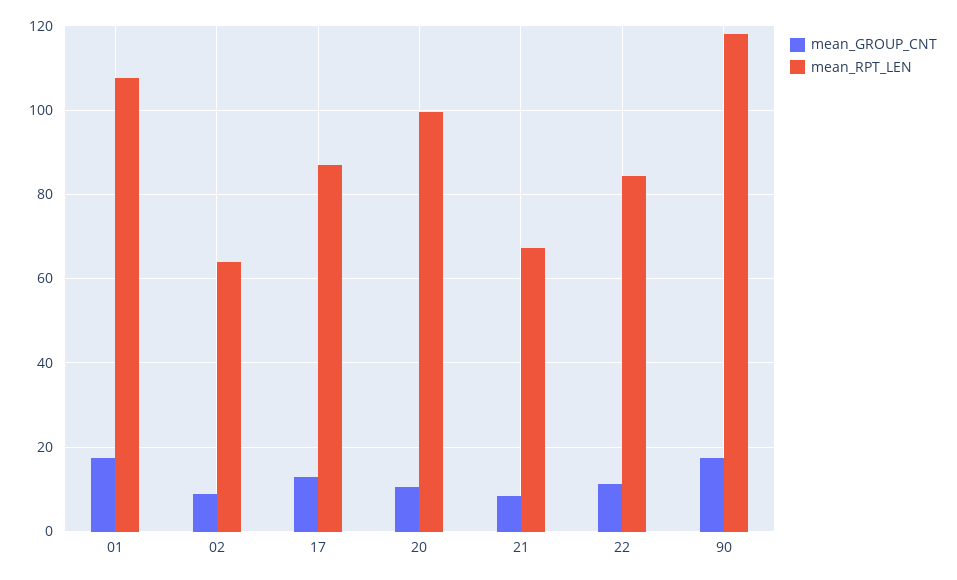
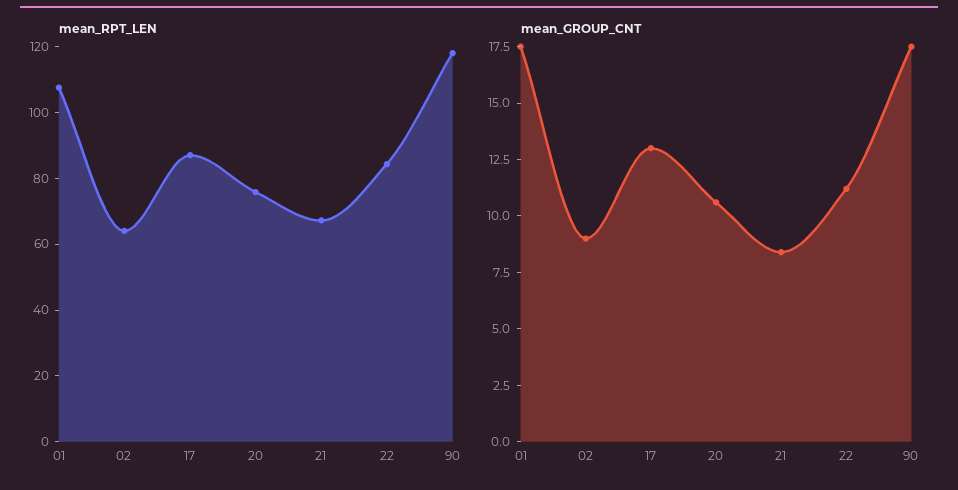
  {
    "mean_GROUP_CNT": {
      "01": 17.5,
      "02": 9,
      "17": 13,
      "20": 10.5,
      "21": 8.5,
      "22": 11,
      "90": 17.5
    },
    "mean_RPT_LEN": {
      "01": 108,
      "02": 64,
      "17": 88,
-     "20": 100,
+     "20": 75,
      "21": 68,
      "22": 84,
      "90": 118
    }
  }

